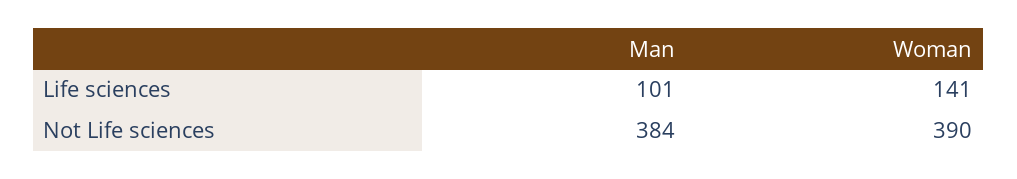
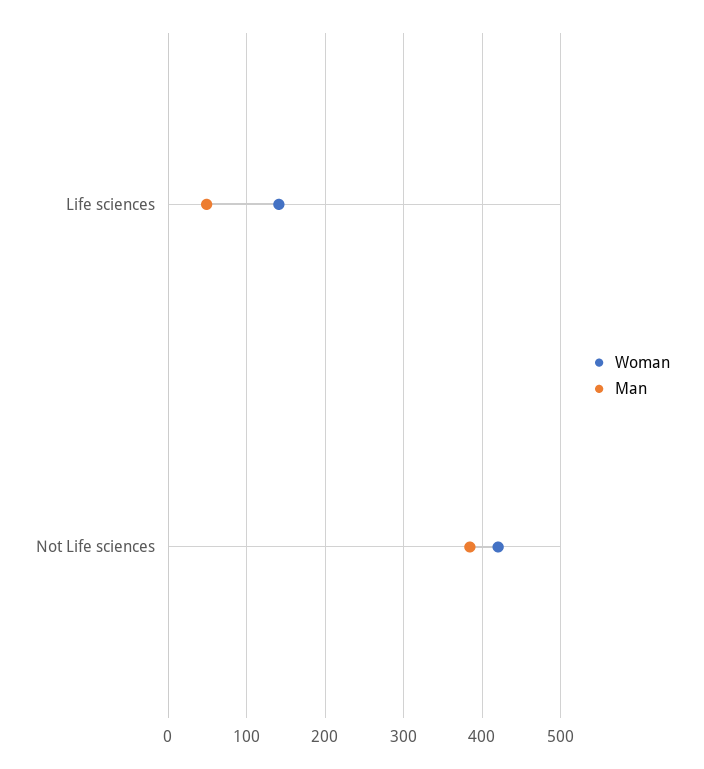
  {
    "Man": {
-     "Life sciences": 101,
+     "Life sciences": 50,
      "Not Life sciences": 384
    },
    "Woman": {
      "Life sciences": 141,
-     "Not Life sciences": 390
+     "Not Life sciences": 420
    }
  }

